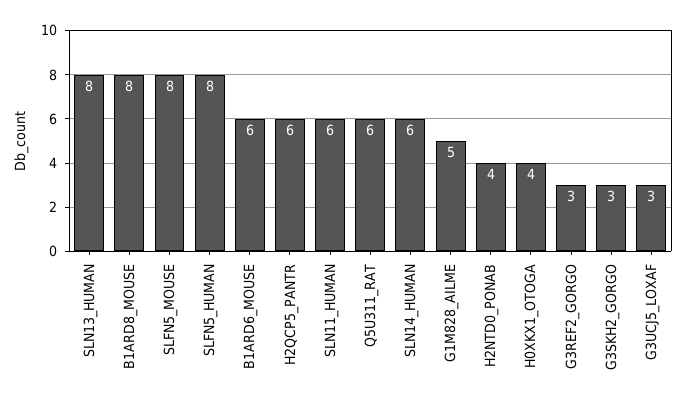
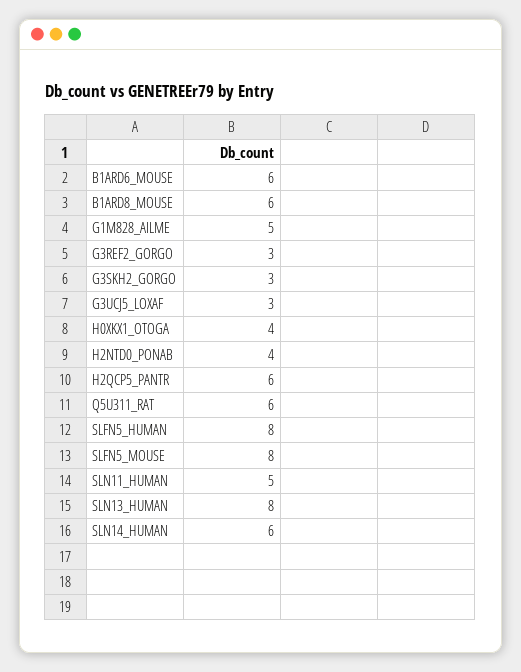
  {
    "SLN13_HUMAN": 8,
-   "B1ARD8_MOUSE": 8,
+   "B1ARD8_MOUSE": 6,
    "SLFN5_MOUSE": 8,
    "SLFN5_HUMAN": 8,
    "B1ARD6_MOUSE": 6,
    "H2QCP5_PANTR": 6,
-   "SLN11_HUMAN": 6,
+   "SLN11_HUMAN": 5,
    "Q5U311_RAT": 6,
    "SLN14_HUMAN": 6,
    "G1M828_AILME": 5,
    "H2NTD0_PONAB": 4,
    "H0XKX1_OTOGA": 4,
    "G3REF2_GORGO": 3,
    "G3SKH2_GORGO": 3,
    "G3UCJ5_LOXAF": 3
  }

